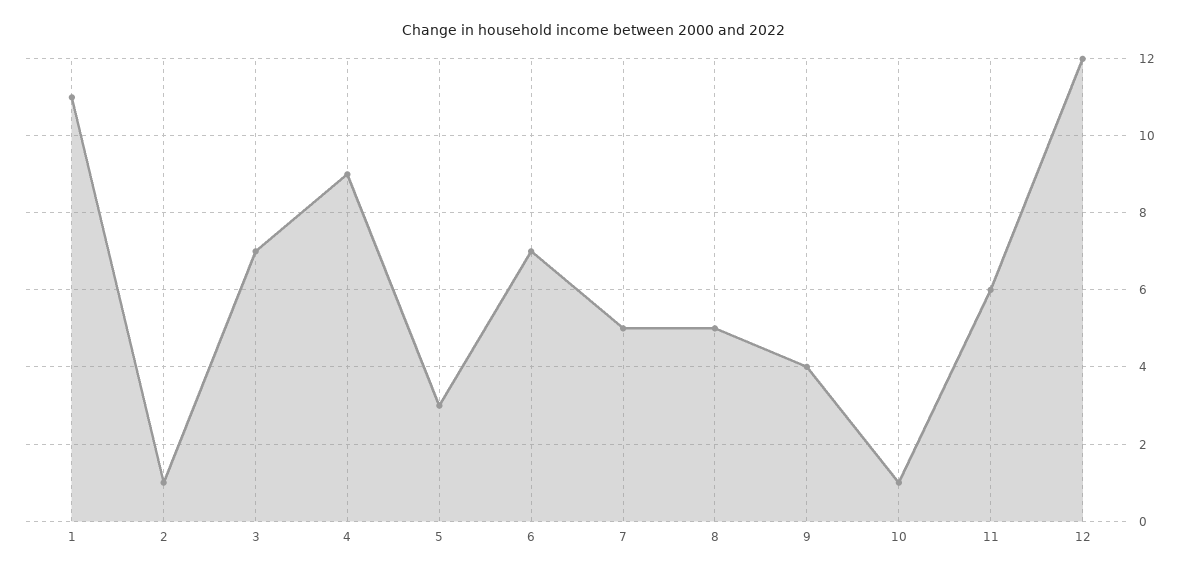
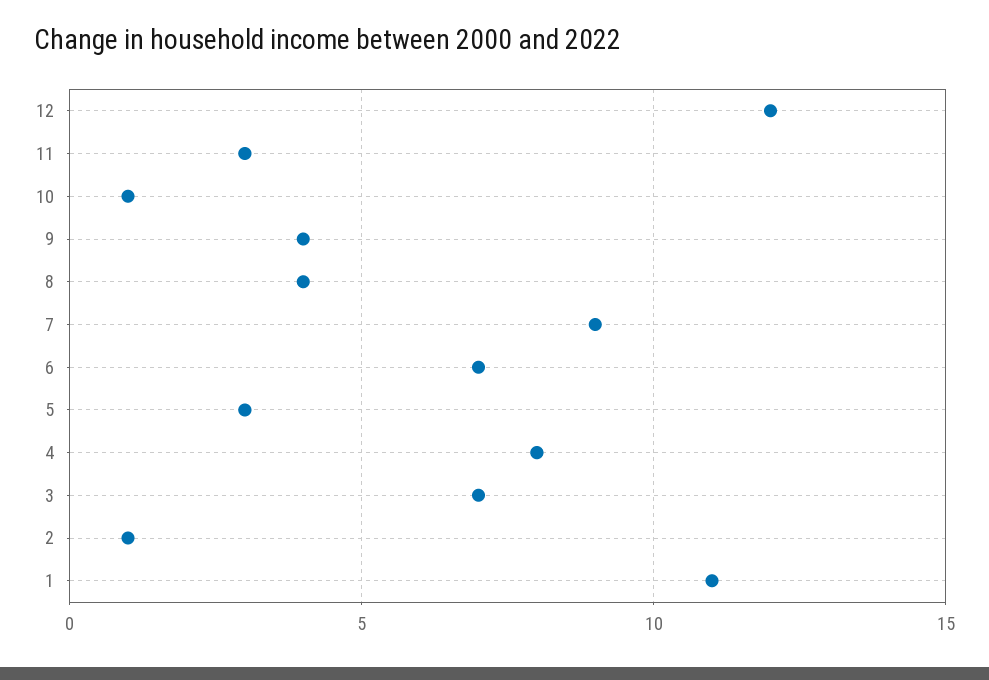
  {
    "1": 11,
    "2": 1,
    "3": 7,
-   "4": 9,
+   "4": 8,
    "5": 3,
    "6": 7,
-   "7": 5,
+   "7": 9,
-   "8": 5,
+   "8": 4,
    "9": 4,
    "10": 1,
-   "11": 6,
+   "11": 3,
    "12": 12
  }

